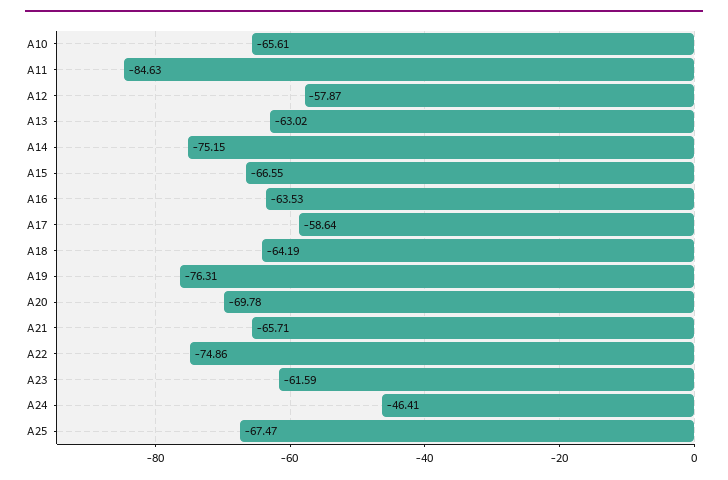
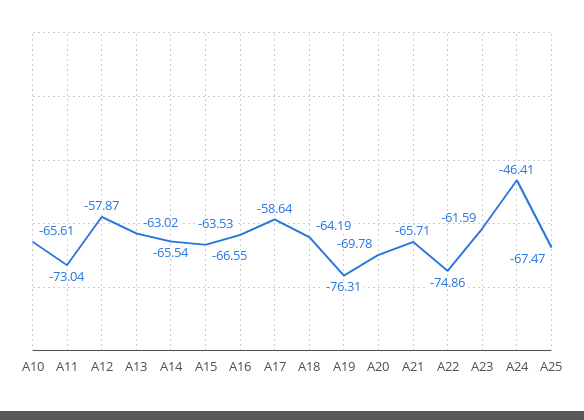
  {
    "A10": -65.61,
-   "A11": -84.63,
+   "A11": -73.04,
    "A12": -57.87,
    "A13": -63.02,
-   "A14": -75.15,
+   "A14": -65.54,
    "A15": -66.55,
    "A16": -63.53,
    "A17": -58.64,
    "A18": -64.19,
    "A19": -76.31,
    "A20": -69.78,
    "A21": -65.71,
    "A22": -74.86,
    "A23": -61.59,
    "A24": -46.41,
    "A25": -67.47
  }

